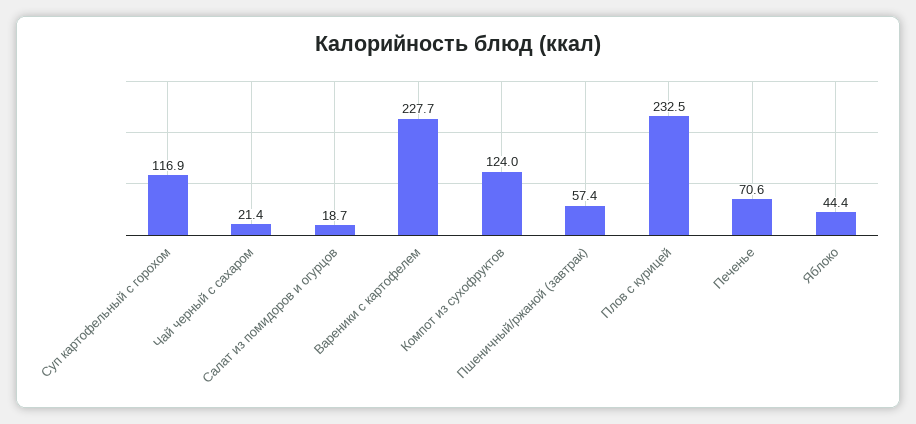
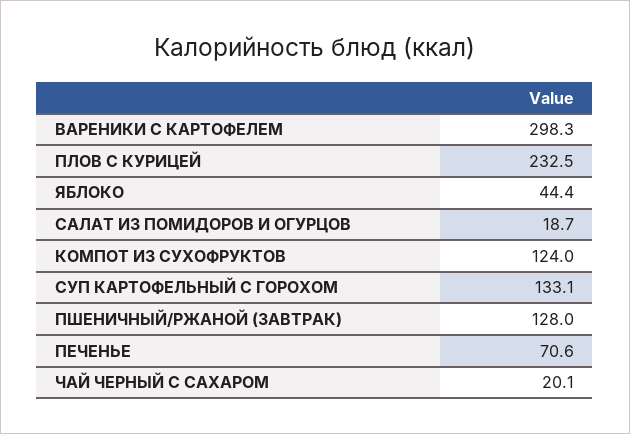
  {
-   "Суп картофельный с горохом": 116.9,
+   "Суп картофельный с горохом": 133.1,
-   "Чай черный с сахаром": 21.4,
+   "Чай черный с сахаром": 20.1,
    "Салат из помидоров и огурцов": 18.7,
-   "Вареники с картофелем": 227.7,
+   "Вареники с картофелем": 298.3,
    "Компот из сухофруктов": 124,
-   "Пшеничный/ржаной (завтрак)": 57.4,
+   "Пшеничный/ржаной (завтрак)": 128,
    "Плов с курицей": 232.5,
    "Печенье": 70.6,
    "Яблоко": 44.4
  }

